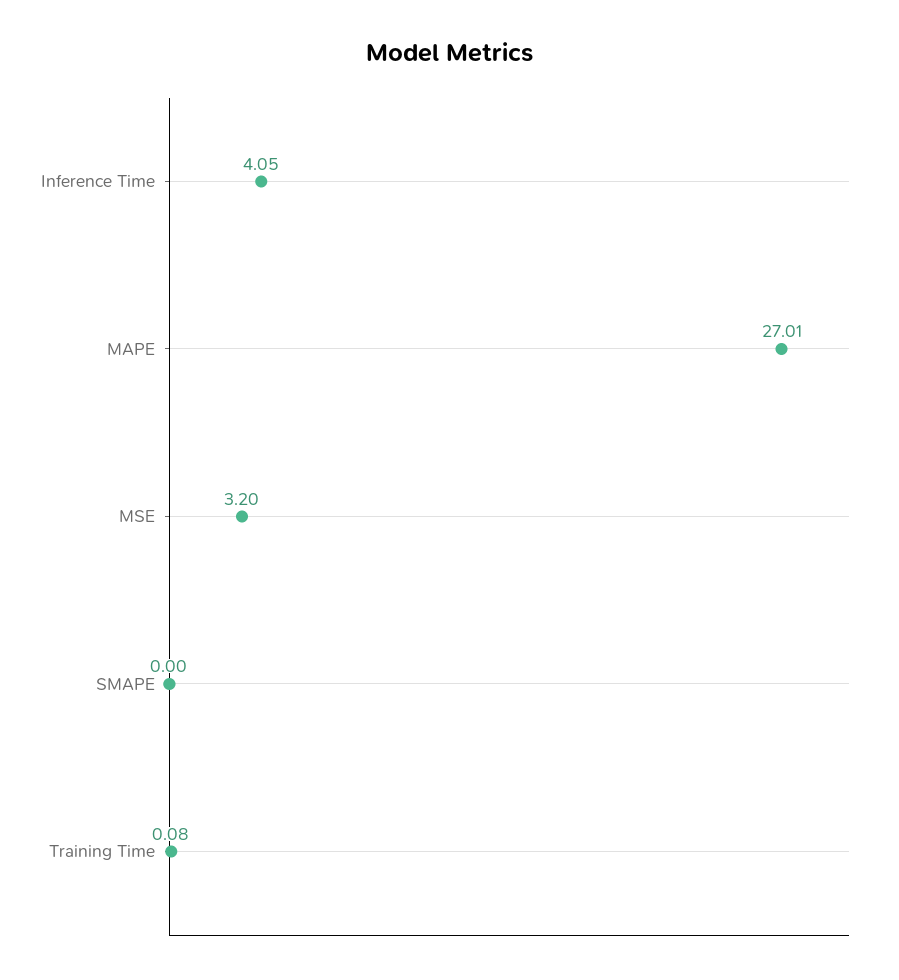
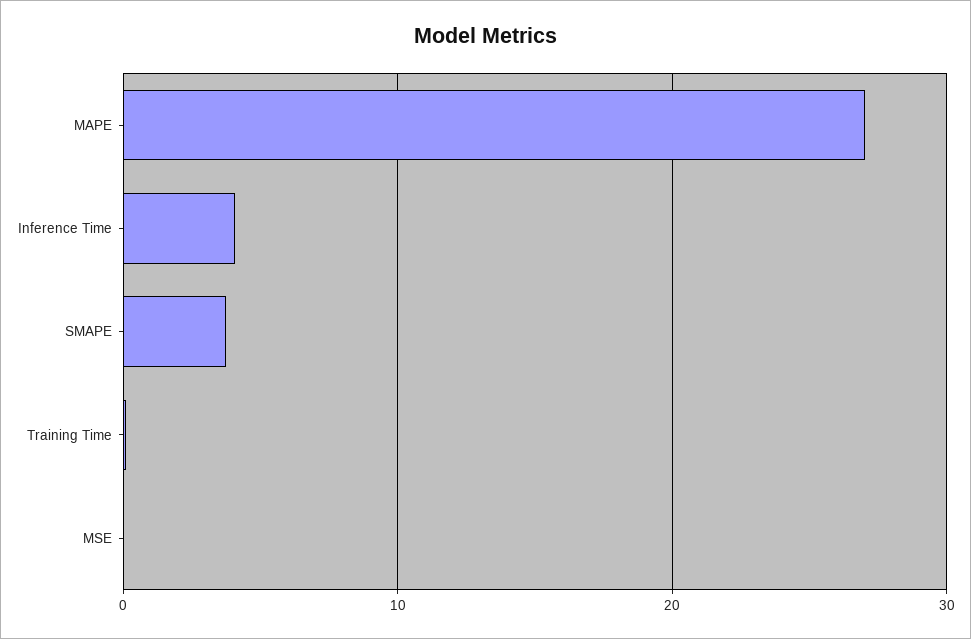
  {
    "Inference Time": 4.05,
    "MAPE": 27.01,
-   "MSE": 3.2,
+   "MSE": 0,
-   "SMAPE": 0,
+   "SMAPE": 4,
    "Training Time": 0.08
  }

